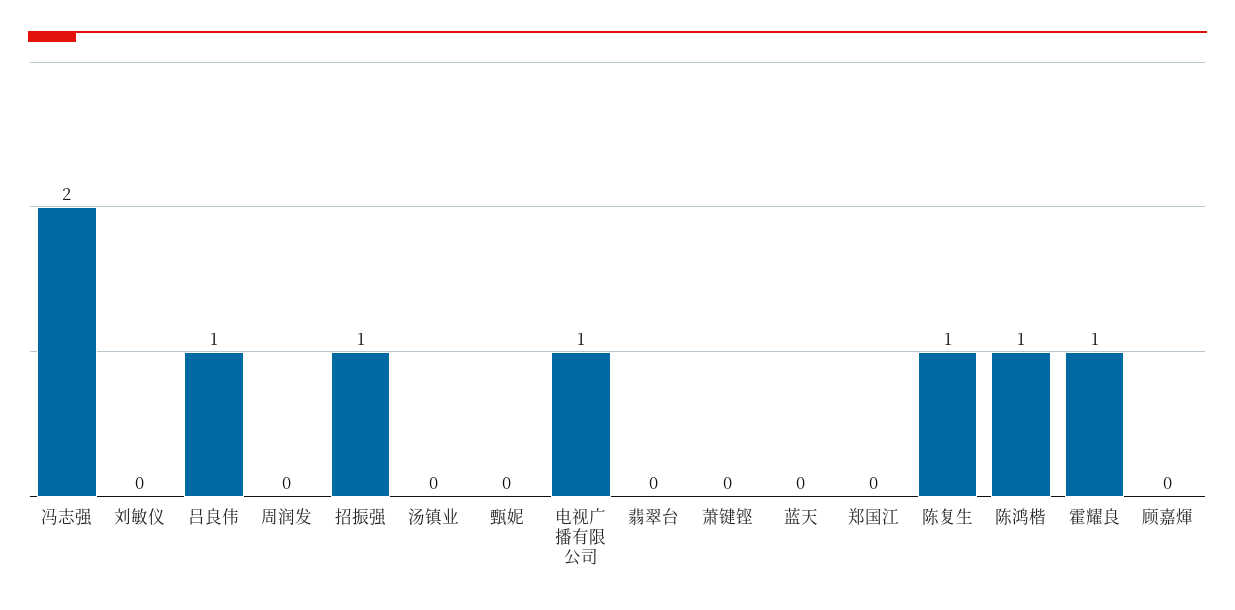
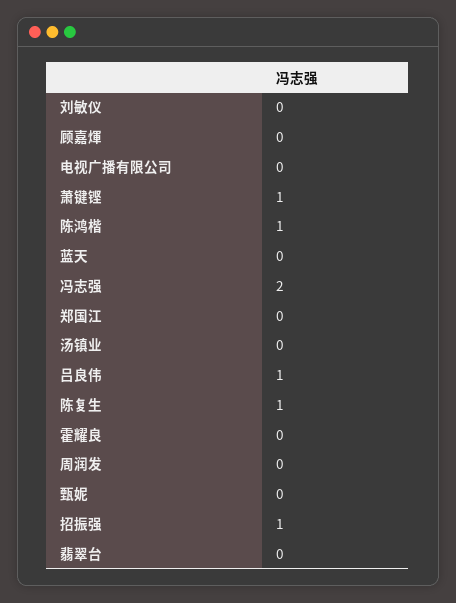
  {
    "冯志强": 2,
    "刘敏仪": 0,
    "吕良伟": 1,
    "周润发": 0,
    "招振强": 1,
    "汤镇业": 0,
    "甄妮": 0,
-   "电视广播有限公司": 1,
+   "电视广播有限公司": 0,
    "翡翠台": 0,
-   "萧键铿": 0,
+   "萧键铿": 1,
    "蓝天": 0,
    "郑国江": 0,
    "陈复生": 1,
    "陈鸿楷": 1,
-   "霍耀良": 1,
+   "霍耀良": 0,
    "顾嘉煇": 0
  }

